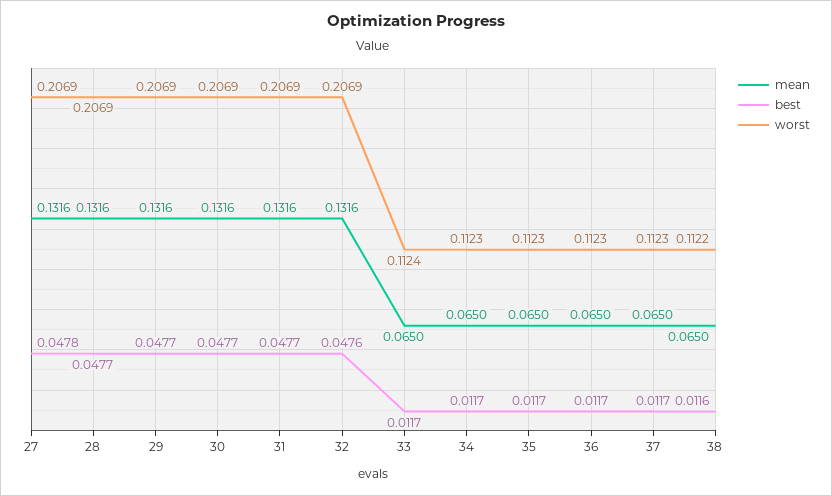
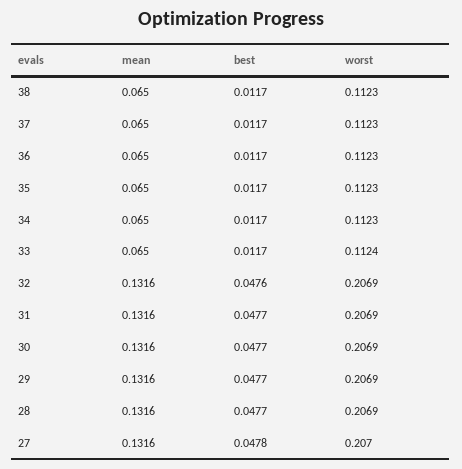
  {
    "mean": {
      "27": 0.1316,
      "28": 0.1316,
      "29": 0.1316,
      "30": 0.1316,
      "31": 0.1316,
      "32": 0.1316,
      "33": 0.065,
      "34": 0.065,
      "35": 0.065,
      "36": 0.065,
      "37": 0.065,
      "38": 0.065
    },
    "best": {
      "27": 0.0478,
      "28": 0.0477,
      "29": 0.0477,
      "30": 0.0477,
      "31": 0.0477,
      "32": 0.0476,
      "33": 0.0117,
      "34": 0.0117,
      "35": 0.0117,
      "36": 0.0117,
      "37": 0.0117,
-     "38": 0.0116
+     "38": 0.0117
    },
    "worst": {
-     "27": 0.2069,
+     "27": 0.207,
      "28": 0.2069,
      "29": 0.2069,
      "30": 0.2069,
      "31": 0.2069,
      "32": 0.2069,
      "33": 0.1124,
      "34": 0.1123,
      "35": 0.1123,
      "36": 0.1123,
      "37": 0.1123,
-     "38": 0.1122
+     "38": 0.1123
    }
  }

